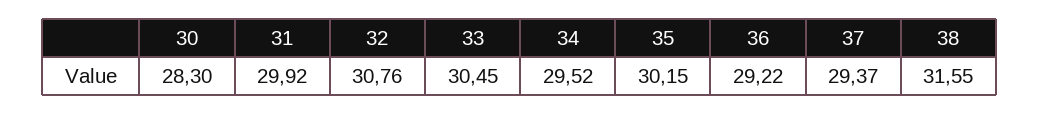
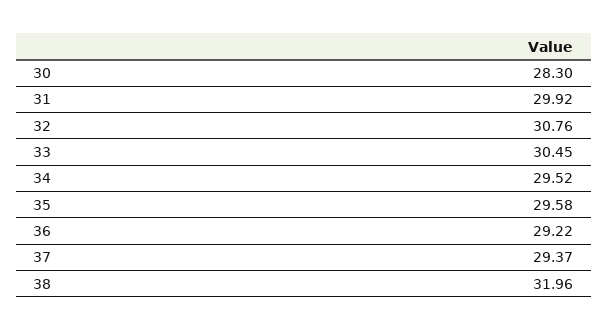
  {
    "30": 28.3,
    "31": 29.92,
    "32": 30.76,
    "33": 30.45,
    "34": 29.52,
-   "35": 30.15,
+   "35": 29.58,
    "36": 29.22,
    "37": 29.37,
-   "38": 31.55
+   "38": 31.96
  }

